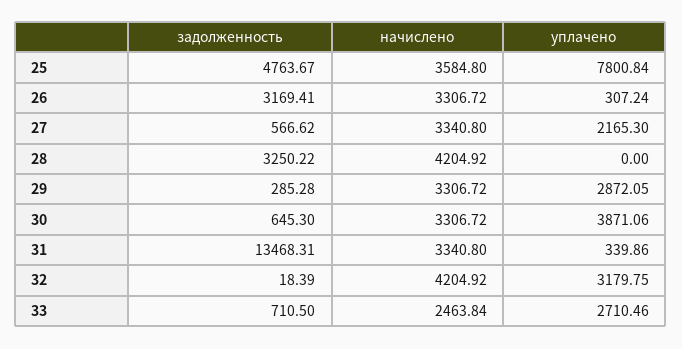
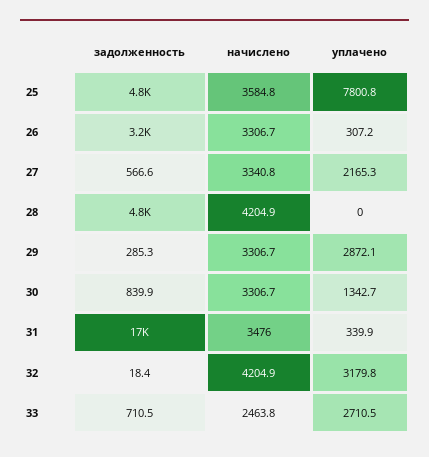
  {
    "задолженность": {
      "25": 4763.67,
      "26": 3169.41,
      "27": 566.62,
-     "28": 3250.22,
+     "28": 4800,
      "29": 285.28,
-     "30": 645.3,
+     "30": 839.9,
-     "31": 13468.31,
+     "31": 17000,
      "32": 18.39,
      "33": 710.5
    },
    "начислено": {
      "25": 3584.8,
      "26": 3306.72,
      "27": 3340.8,
      "28": 4204.92,
      "29": 3306.72,
      "30": 3306.72,
-     "31": 3340.8,
+     "31": 3476,
      "32": 4204.92,
      "33": 2463.84
    },
    "уплачено": {
      "25": 7800.84,
      "26": 307.24,
      "27": 2165.3,
      "28": 0,
      "29": 2872.05,
-     "30": 3871.06,
+     "30": 1342.7,
      "31": 339.86,
      "32": 3179.75,
      "33": 2710.46
    }
  }

